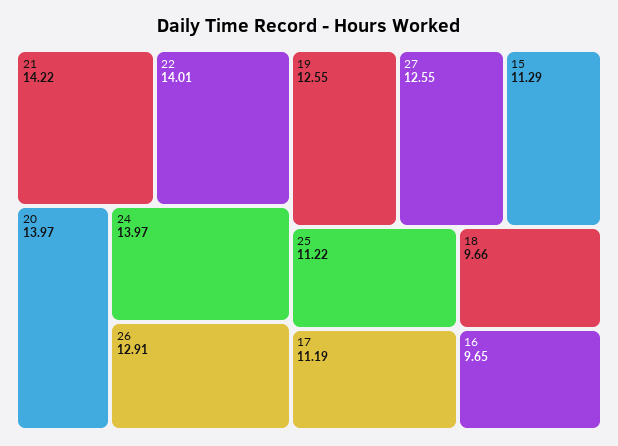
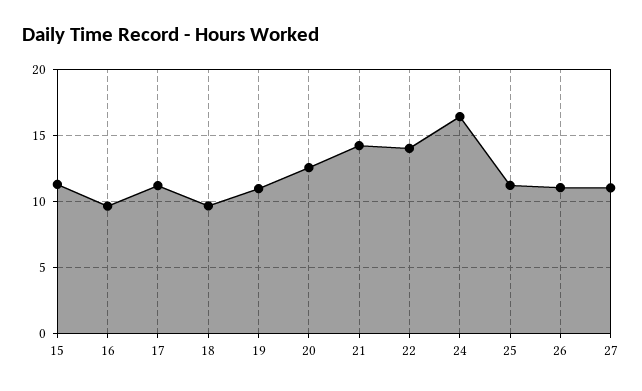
  {
    "21": 14.22,
    "22": 14.01,
-   "20": 13.97,
+   "20": 12.5,
-   "24": 13.97,
+   "24": 16.5,
-   "26": 12.91,
+   "26": 11,
-   "19": 12.55,
+   "19": 11,
-   "27": 12.55,
+   "27": 11,
    "15": 11.29,
    "25": 11.22,
    "17": 11.19,
    "18": 9.66,
    "16": 9.65
  }

